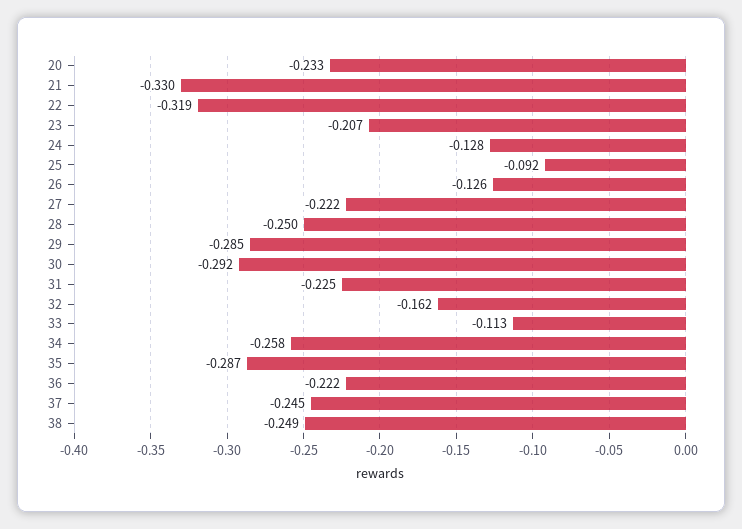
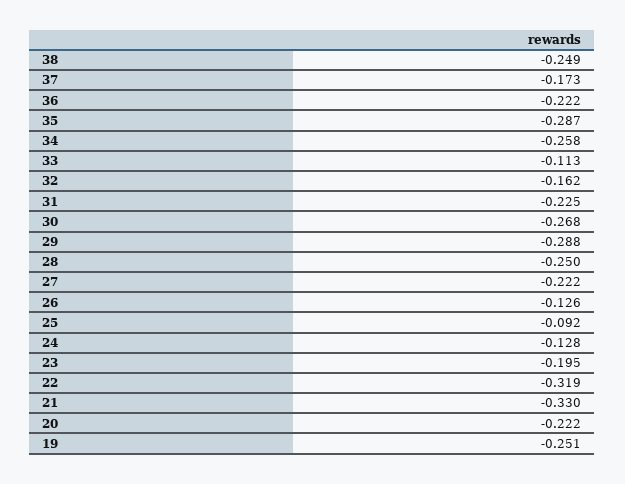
  {
-   "20": -0.233,
+   "20": -0.222,
    "21": -0.33,
    "22": -0.319,
-   "23": -0.207,
+   "23": -0.195,
    "24": -0.128,
    "25": -0.092,
    "26": -0.126,
    "27": -0.222,
    "28": -0.25,
-   "29": -0.285,
+   "29": -0.288,
-   "30": -0.292,
+   "30": -0.268,
    "31": -0.225,
    "32": -0.162,
    "33": -0.113,
    "34": -0.258,
    "35": -0.287,
    "36": -0.222,
-   "37": -0.245,
+   "37": -0.173,
-   "38": -0.249
+   "38": -0.249,
+   "19": -0.251
  }

